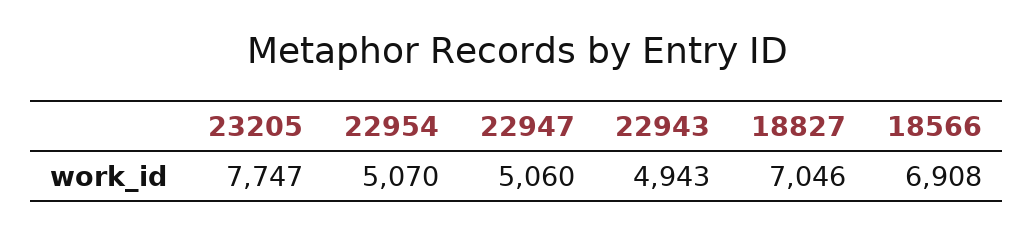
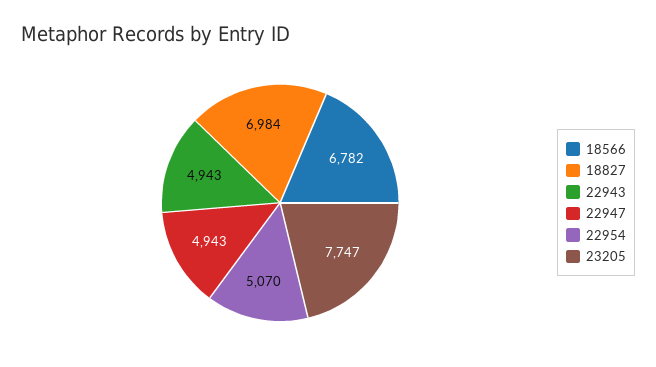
  {
    "23205": 7747,
    "22954": 5070,
-   "22947": 5060,
+   "22947": 4943,
    "22943": 4943,
-   "18827": 7046,
+   "18827": 6984,
-   "18566": 6908
+   "18566": 6782
  }

